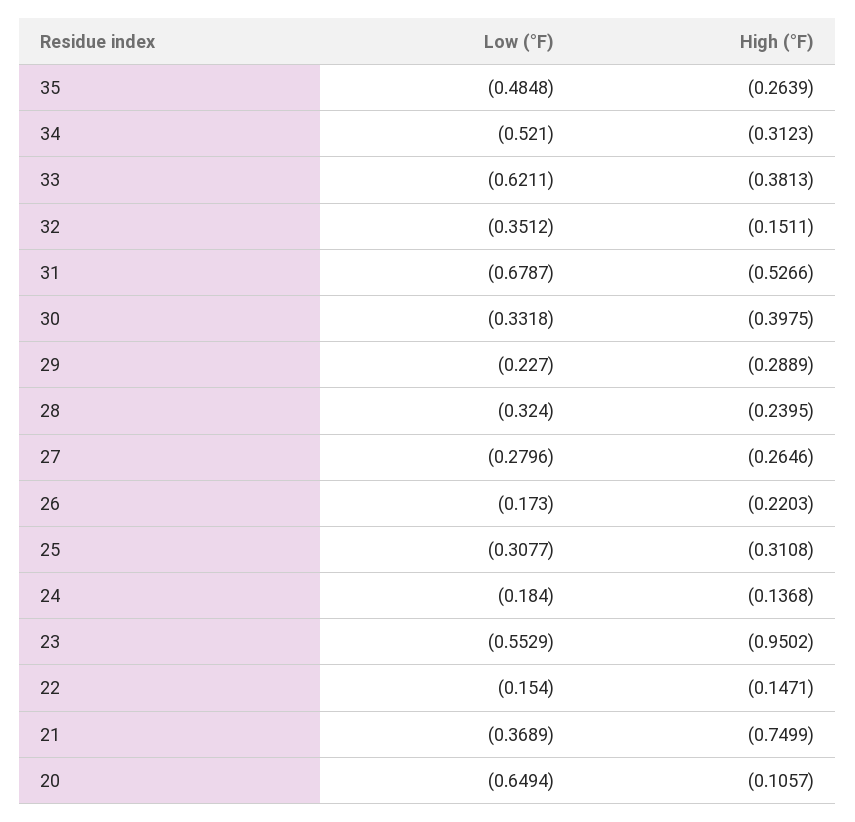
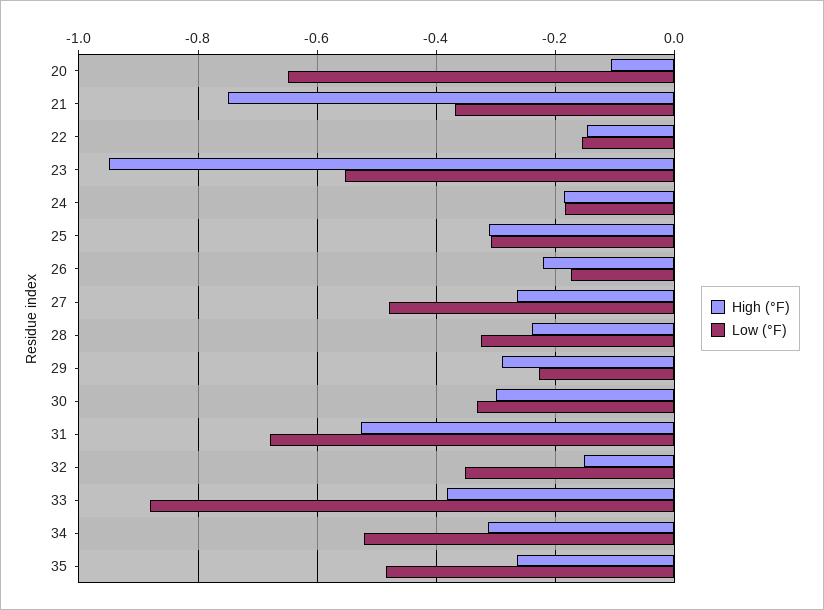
  {
    "Low (°F)": {
      "35": -0.4848,
      "34": -0.521,
-     "33": -0.6211,
+     "33": -0.88,
      "32": -0.3512,
      "31": -0.6787,
      "30": -0.3318,
      "29": -0.227,
      "28": -0.324,
-     "27": -0.2796,
+     "27": -0.48,
      "26": -0.173,
      "25": -0.3077,
      "24": -0.184,
      "23": -0.5529,
      "22": -0.154,
      "21": -0.3689,
      "20": -0.6494
    },
    "High (°F)": {
      "35": -0.2639,
      "34": -0.3123,
      "33": -0.3813,
      "32": -0.1511,
      "31": -0.5266,
-     "30": -0.3975,
+     "30": -0.3,
      "29": -0.2889,
      "28": -0.2395,
      "27": -0.2646,
      "26": -0.2203,
      "25": -0.3108,
-     "24": -0.1368,
+     "24": -0.18,
      "23": -0.9502,
      "22": -0.1471,
      "21": -0.7499,
      "20": -0.1057
    }
  }

